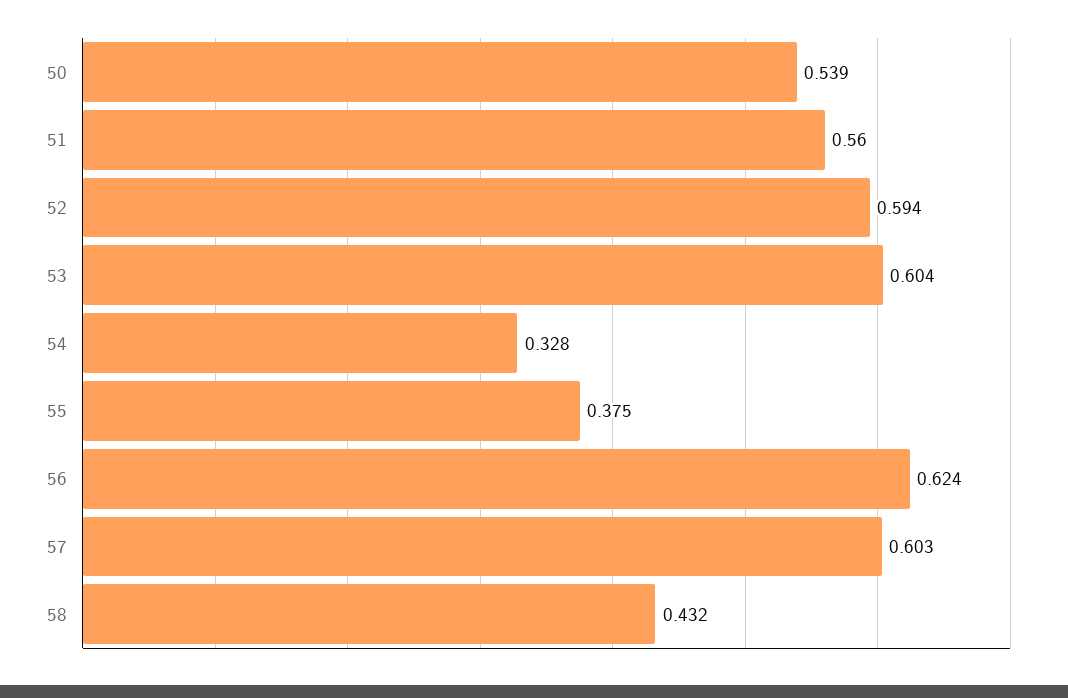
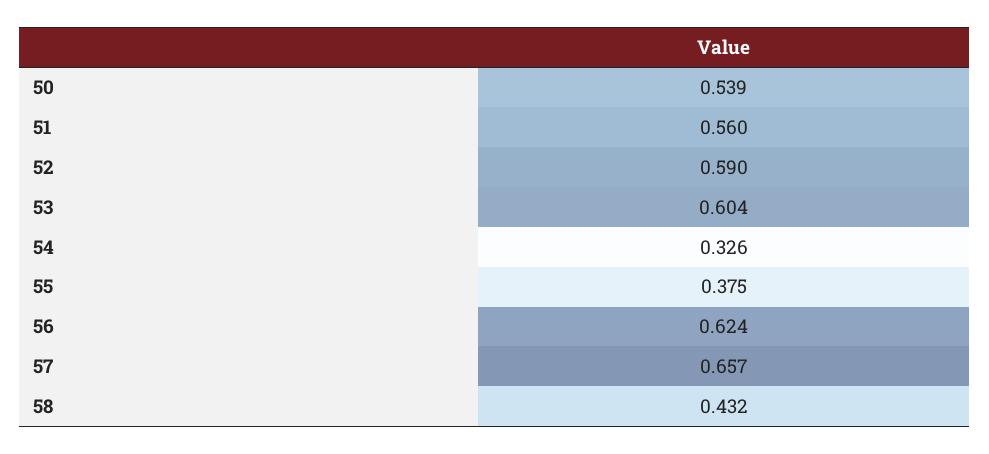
  {
    "50": 0.539,
    "51": 0.56,
-   "52": 0.594,
+   "52": 0.59,
    "53": 0.604,
-   "54": 0.328,
+   "54": 0.326,
    "55": 0.375,
    "56": 0.624,
-   "57": 0.603,
+   "57": 0.657,
    "58": 0.432
  }

